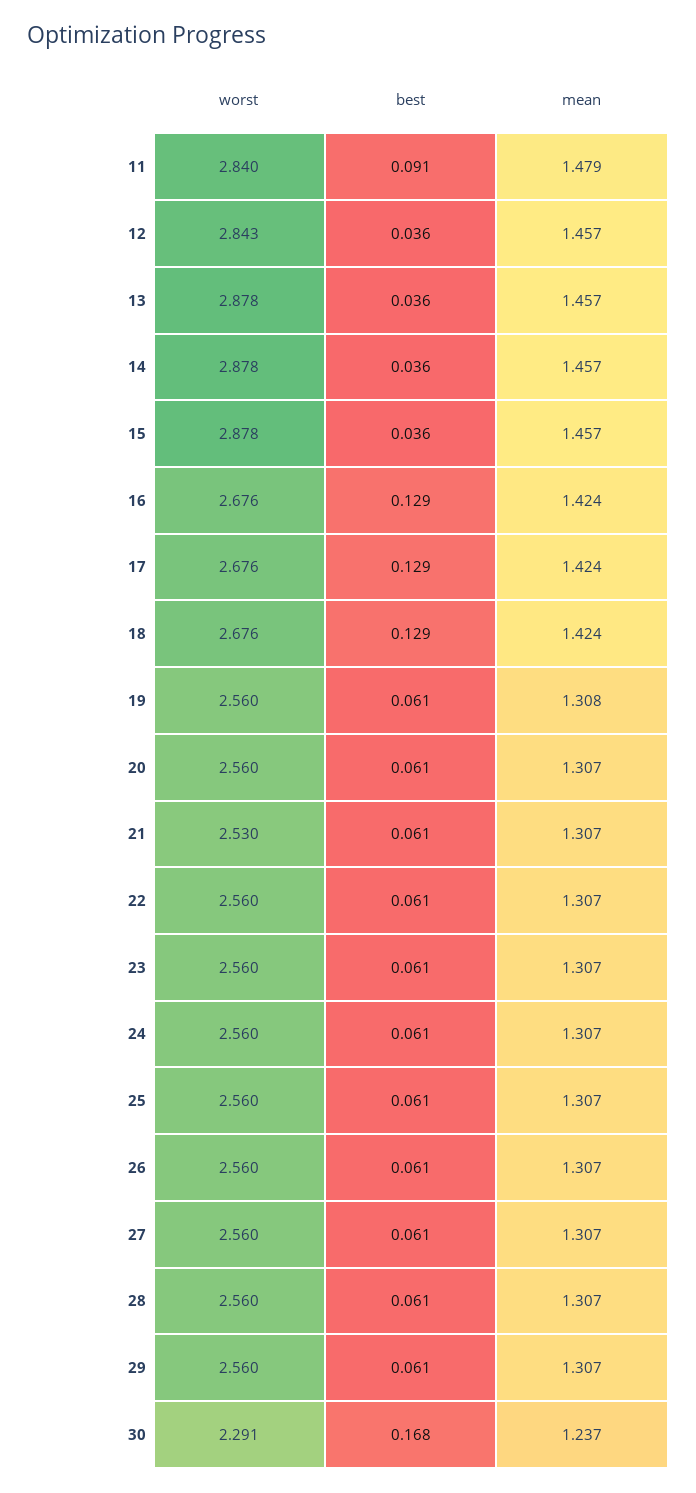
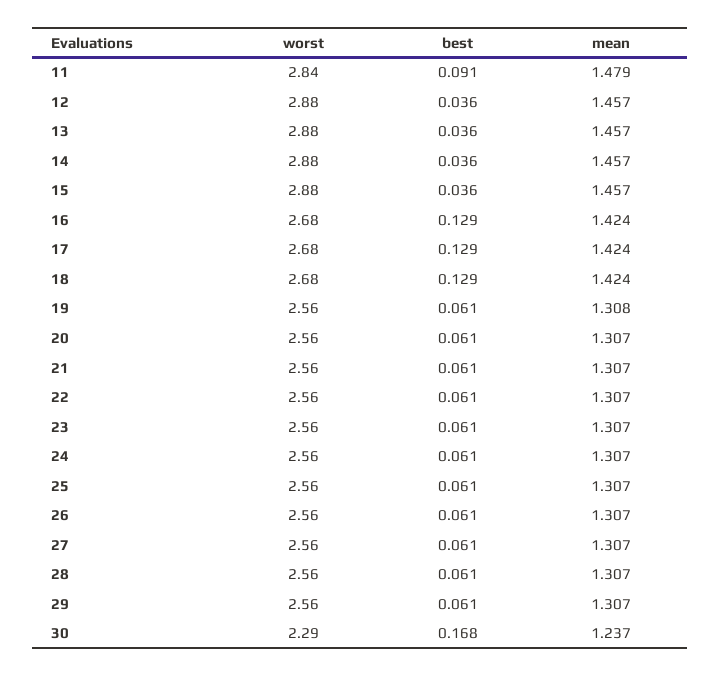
  {
    "worst": {
      "11": 2.84,
-     "12": 2.843,
+     "12": 2.88,
      "13": 2.878,
      "14": 2.878,
      "15": 2.878,
      "16": 2.676,
      "17": 2.676,
      "18": 2.676,
      "19": 2.56,
      "20": 2.56,
-     "21": 2.53,
+     "21": 2.56,
      "22": 2.56,
      "23": 2.56,
      "24": 2.56,
      "25": 2.56,
      "26": 2.56,
      "27": 2.56,
      "28": 2.56,
      "29": 2.56,
      "30": 2.291
    },
    "best": {
      "11": 0.091,
      "12": 0.036,
      "13": 0.036,
      "14": 0.036,
      "15": 0.036,
      "16": 0.129,
      "17": 0.129,
      "18": 0.129,
      "19": 0.061,
      "20": 0.061,
      "21": 0.061,
      "22": 0.061,
      "23": 0.061,
      "24": 0.061,
      "25": 0.061,
      "26": 0.061,
      "27": 0.061,
      "28": 0.061,
      "29": 0.061,
      "30": 0.168
    },
    "mean": {
      "11": 1.479,
      "12": 1.457,
      "13": 1.457,
      "14": 1.457,
      "15": 1.457,
      "16": 1.424,
      "17": 1.424,
      "18": 1.424,
      "19": 1.308,
      "20": 1.307,
      "21": 1.307,
      "22": 1.307,
      "23": 1.307,
      "24": 1.307,
      "25": 1.307,
      "26": 1.307,
      "27": 1.307,
      "28": 1.307,
      "29": 1.307,
      "30": 1.237
    }
  }

